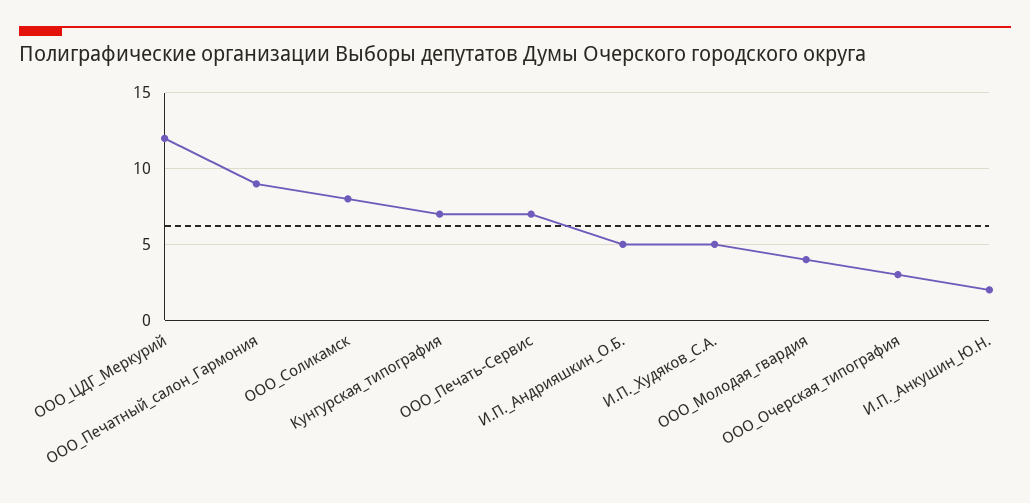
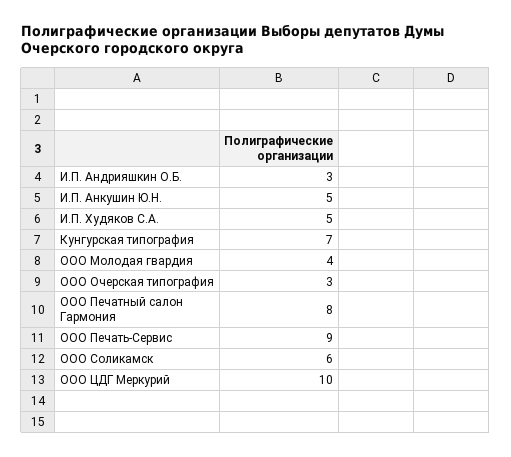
  {
-   "ООО_ЦДГ_Меркурий": 12,
+   "ООО_ЦДГ_Меркурий": 10,
-   "ООО_Печатный_салон_Гармония": 9,
+   "ООО_Печатный_салон_Гармония": 8,
-   "ООО_Соликамск": 8,
+   "ООО_Соликамск": 6,
    "Кунгурская_типография": 7,
-   "ООО_Печать-Сервис": 7,
+   "ООО_Печать-Сервис": 9,
-   "И.П._Андрияшкин_О.Б.": 5,
+   "И.П._Андрияшкин_О.Б.": 3,
    "И.П._Худяков_С.А.": 5,
    "ООО_Молодая_гвардия": 4,
    "ООО_Очерская_типография": 3,
-   "И.П._Анкушин_Ю.Н.": 2
+   "И.П._Анкушин_Ю.Н.": 5
  }

